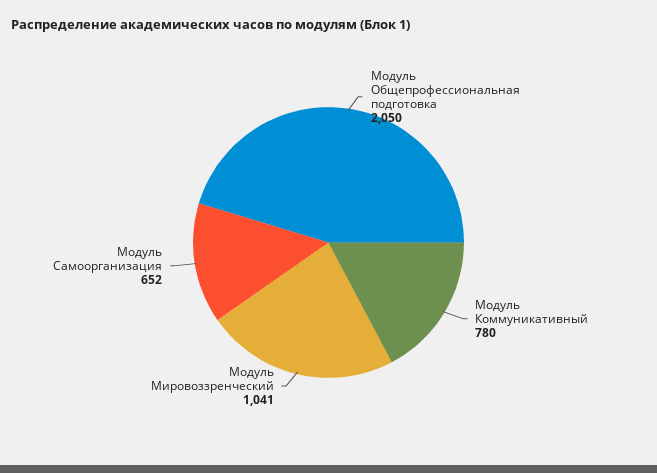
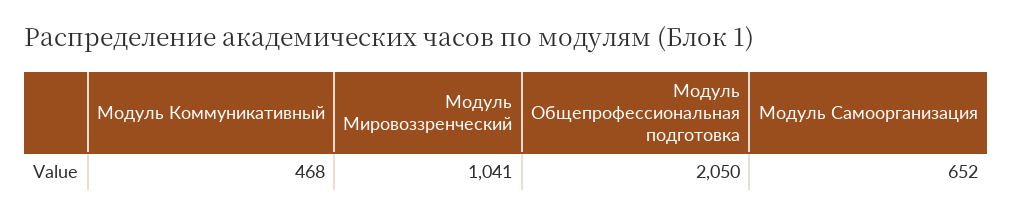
  {
    "Модуль Общепрофессиональная подготовка": 2050,
-   "Модуль Коммуникативный": 780,
+   "Модуль Коммуникативный": 468,
    "Модуль Мировоззренческий": 1041,
    "Модуль Самоорганизация": 652
  }

